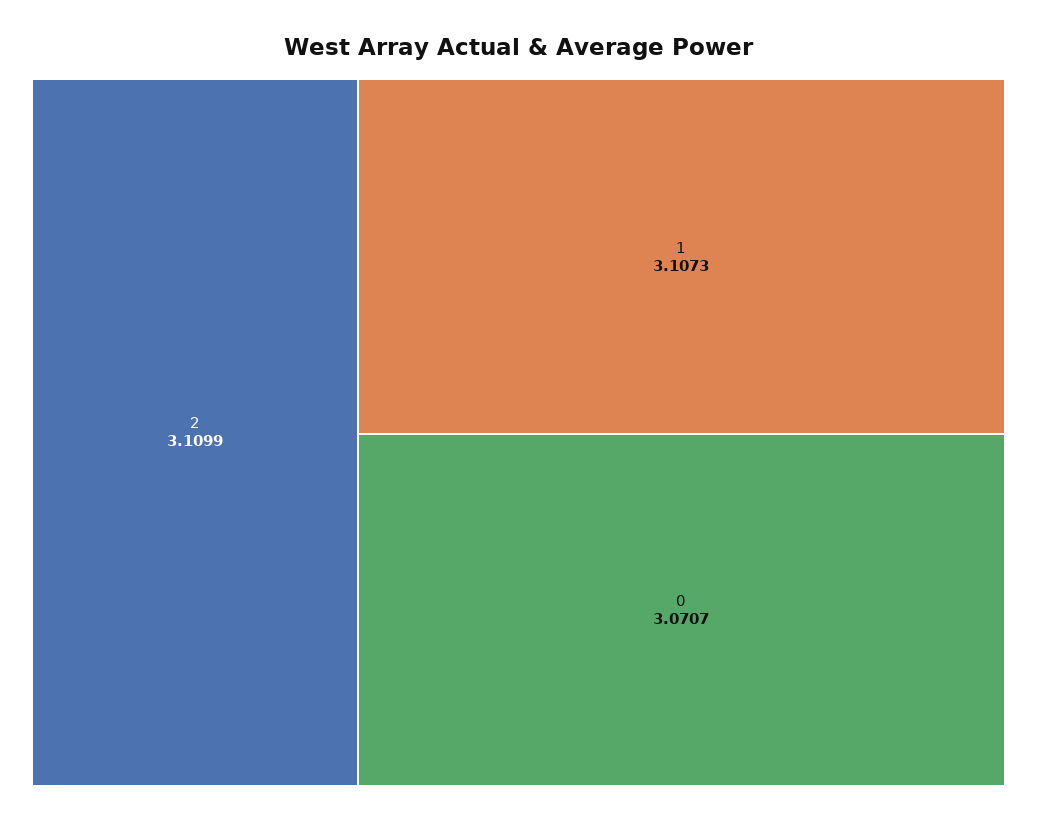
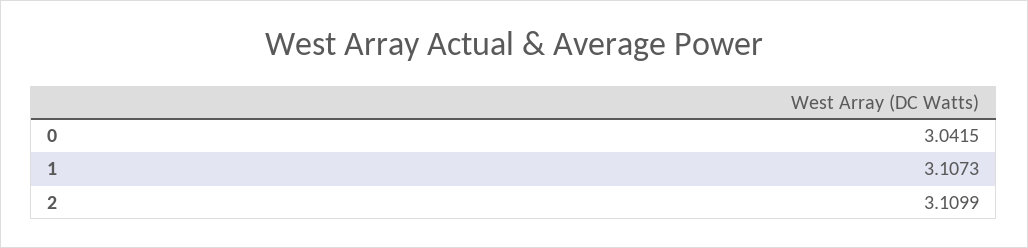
  {
    "2": 3.1099,
    "1": 3.1073,
-   "0": 3.0707
+   "0": 3.0415
  }

